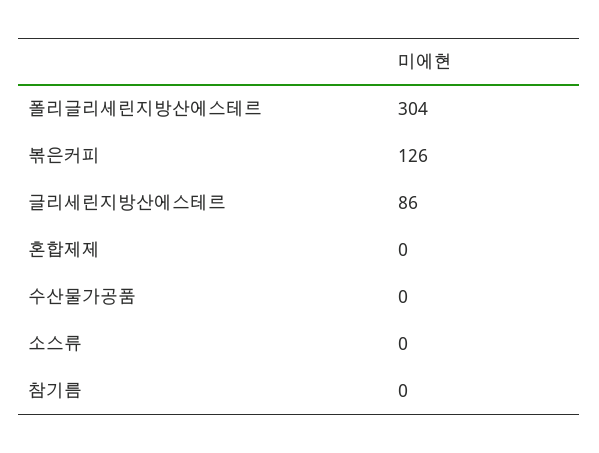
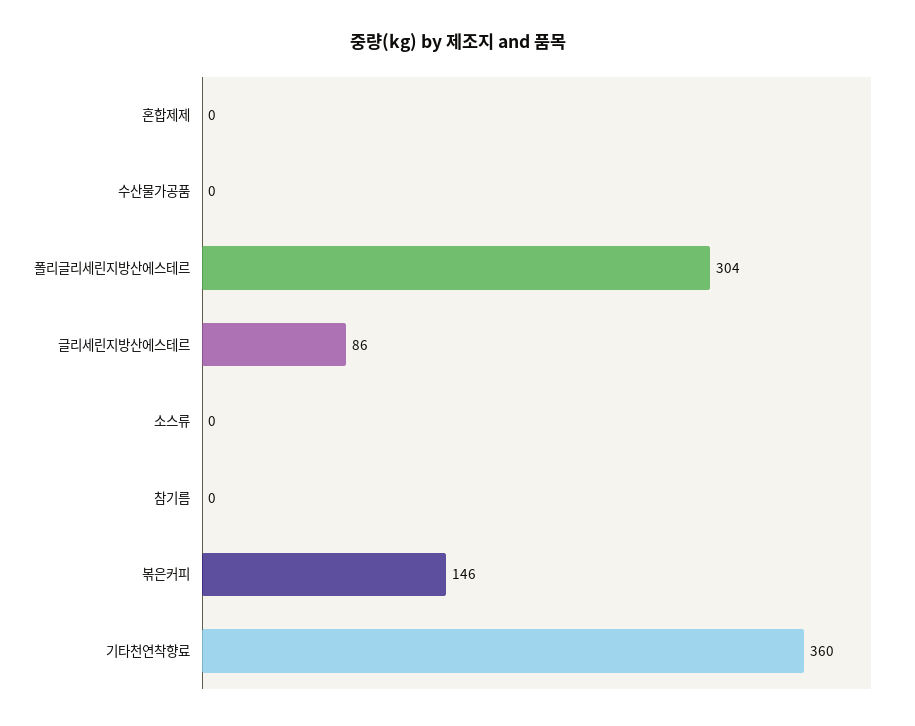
  {
    "폴리글리세린지방산에스테르": 304,
-   "볶은커피": 126,
+   "볶은커피": 146,
    "글리세린지방산에스테르": 86,
    "혼합제제": 0,
    "수산물가공품": 0,
    "소스류": 0,
-   "참기름": 0
+   "참기름": 0,
+   "기타천연착향료": 360
  }

